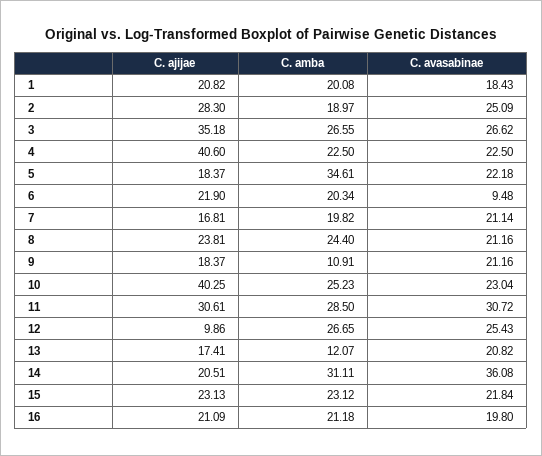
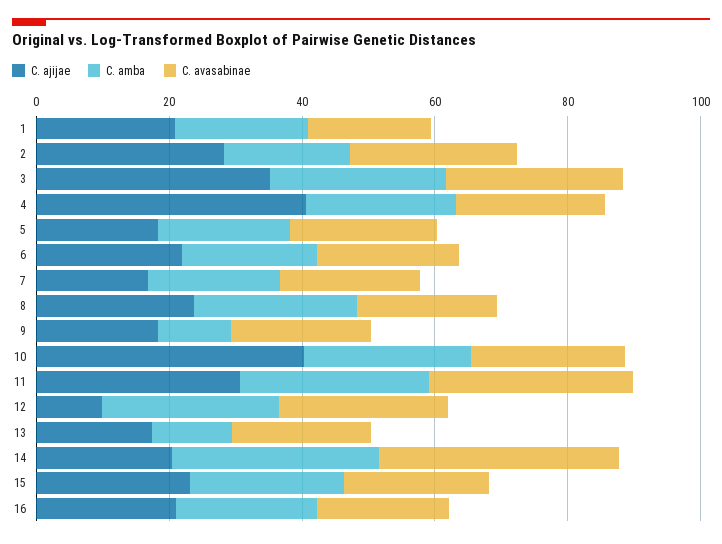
  {
    "C. ajijae": {
      "1": 20.82,
      "2": 28.3,
      "3": 35.18,
      "4": 40.6,
      "5": 18.37,
      "6": 21.9,
      "7": 16.81,
      "8": 23.81,
      "9": 18.37,
      "10": 40.25,
      "11": 30.61,
      "12": 9.86,
      "13": 17.41,
      "14": 20.51,
      "15": 23.13,
      "16": 21.09
    },
    "C. amba": {
      "1": 20.08,
      "2": 18.97,
      "3": 26.55,
      "4": 22.5,
-     "5": 34.61,
+     "5": 20,
      "6": 20.34,
      "7": 19.82,
      "8": 24.4,
      "9": 10.91,
      "10": 25.23,
      "11": 28.5,
      "12": 26.65,
      "13": 12.07,
      "14": 31.11,
      "15": 23.12,
      "16": 21.18
    },
    "C. avasabinae": {
      "1": 18.43,
      "2": 25.09,
      "3": 26.62,
      "4": 22.5,
      "5": 22.18,
-     "6": 9.48,
+     "6": 20,
      "7": 21.14,
      "8": 21.16,
      "9": 21.16,
      "10": 23.04,
      "11": 30.72,
      "12": 25.43,
      "13": 20.82,
      "14": 36.08,
      "15": 21.84,
      "16": 19.8
    }
  }

